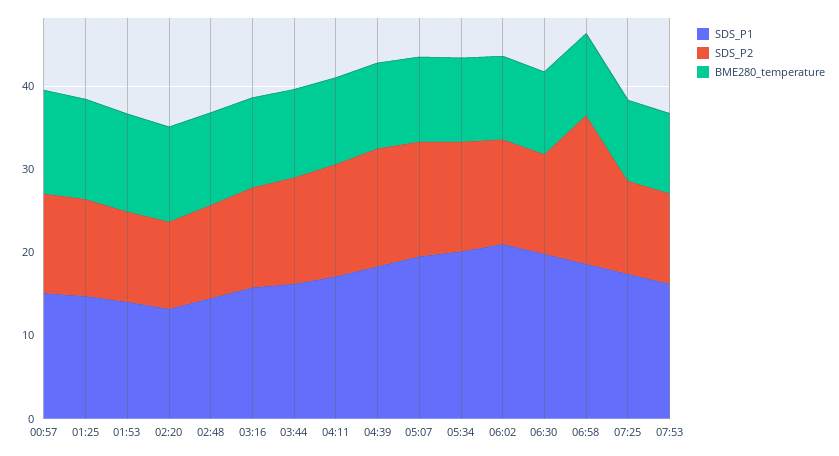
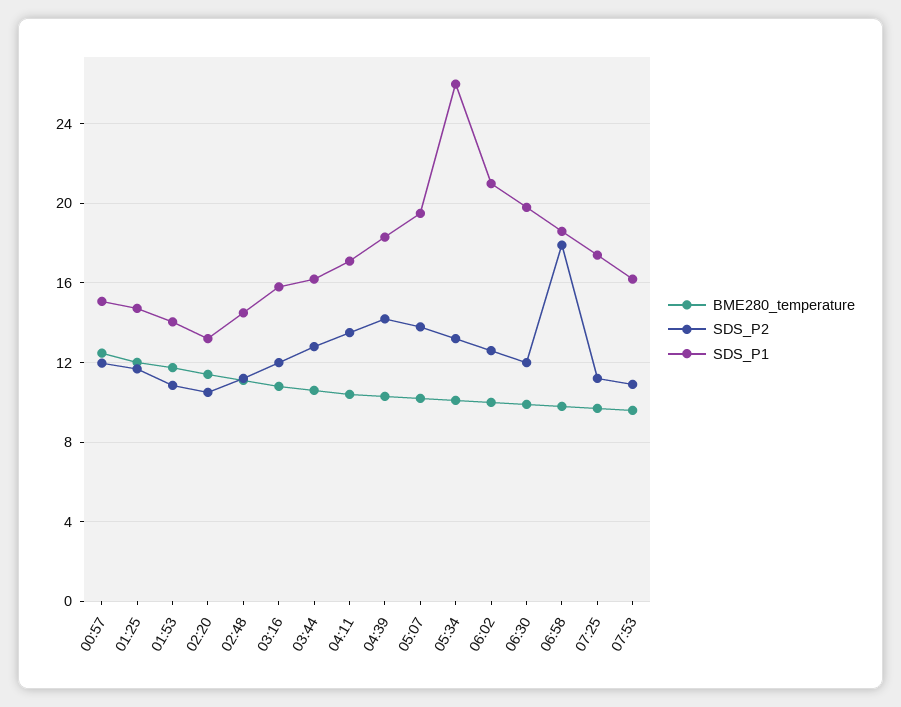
  {
    "SDS_P1": {
      "00:57": 15,
      "01:25": 14.5,
      "01:53": 14,
      "02:20": 13,
      "02:48": 14.5,
      "03:16": 16,
      "03:44": 16,
      "04:11": 17,
      "04:39": 18.5,
      "05:07": 19.5,
-     "05:34": 20,
+     "05:34": 26,
      "06:02": 21,
      "06:30": 20,
      "06:58": 18.5,
      "07:25": 17.5,
      "07:53": 16
    },
    "SDS_P2": {
      "00:57": 12,
      "01:25": 11.5,
      "01:53": 11,
      "02:20": 10.5,
      "02:48": 11,
      "03:16": 12,
      "03:44": 13,
      "04:11": 13.5,
      "04:39": 14,
      "05:07": 14,
      "05:34": 13,
      "06:02": 12.5,
      "06:30": 12,
      "06:58": 18,
      "07:25": 11,
      "07:53": 11
    },
    "BME280_temperature": {
      "00:57": 12.5,
      "01:25": 12,
      "01:53": 12,
      "02:20": 11.5,
      "02:48": 11,
      "03:16": 11,
      "03:44": 10.5,
      "04:11": 10.5,
      "04:39": 10.5,
      "05:07": 10,
      "05:34": 10,
      "06:02": 10,
      "06:30": 10,
      "06:58": 10,
      "07:25": 9.5,
      "07:53": 9.5
    }
  }

